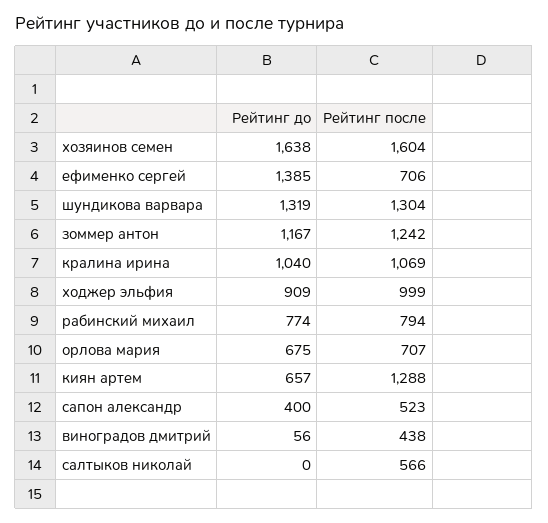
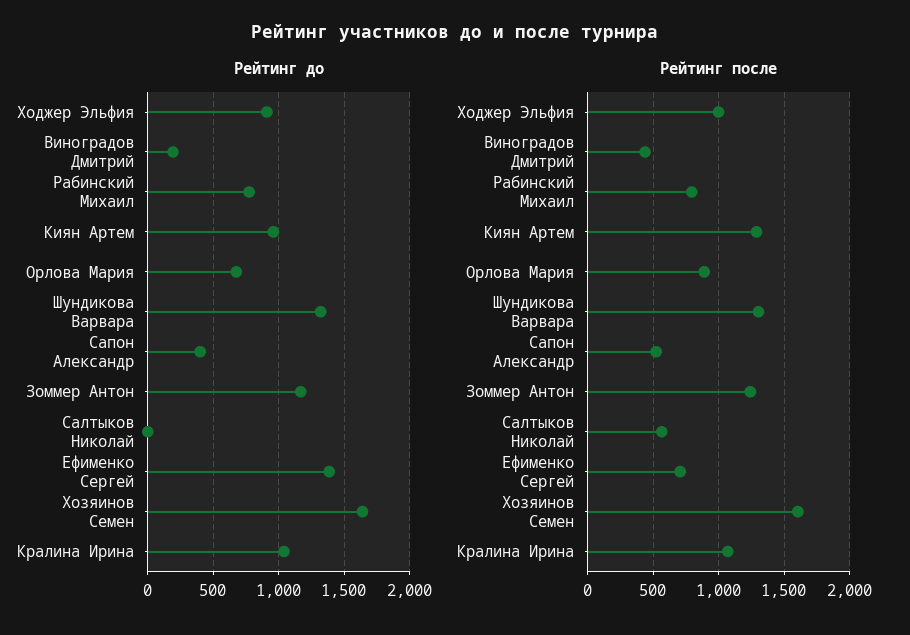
  {
    "Рейтинг до": {
      "хозяинов семен": 1638,
      "ефименко сергей": 1385,
      "шундикова варвара": 1319,
      "зоммер антон": 1167,
      "кралина ирина": 1040,
      "ходжер эльфия": 909,
      "рабинский михаил": 774,
      "орлова мария": 675,
-     "киян артем": 657,
+     "киян артем": 950,
      "сапон александр": 400,
-     "виноградов дмитрий": 56,
+     "виноградов дмитрий": 200,
      "салтыков николай": 0
    },
    "Рейтинг после": {
      "хозяинов семен": 1604,
      "ефименко сергей": 706,
      "шундикова варвара": 1304,
      "зоммер антон": 1242,
      "кралина ирина": 1069,
      "ходжер эльфия": 999,
      "рабинский михаил": 794,
-     "орлова мария": 707,
+     "орлова мария": 900,
      "киян артем": 1288,
      "сапон александр": 523,
      "виноградов дмитрий": 438,
      "салтыков николай": 566
    }
  }

